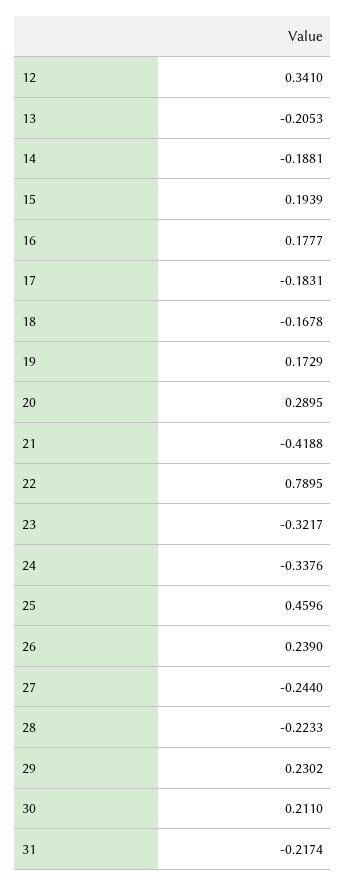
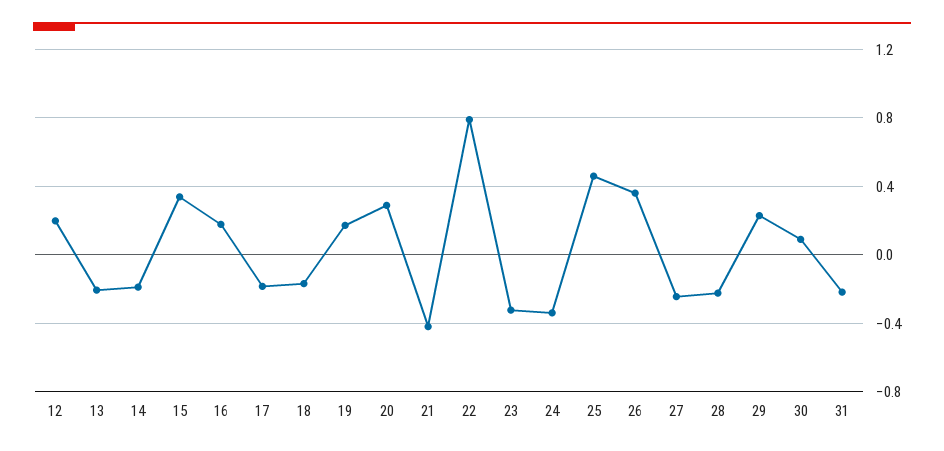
  {
-   "12": 0.341,
+   "12": 0.2,
    "13": -0.2053,
    "14": -0.1881,
-   "15": 0.1939,
+   "15": 0.35,
    "16": 0.1777,
    "17": -0.1831,
    "18": -0.1678,
    "19": 0.1729,
    "20": 0.2895,
    "21": -0.4188,
    "22": 0.7895,
    "23": -0.3217,
    "24": -0.3376,
    "25": 0.4596,
-   "26": 0.239,
+   "26": 0.35,
    "27": -0.244,
    "28": -0.2233,
    "29": 0.2302,
-   "30": 0.211,
+   "30": 0.1,
    "31": -0.2174
  }

